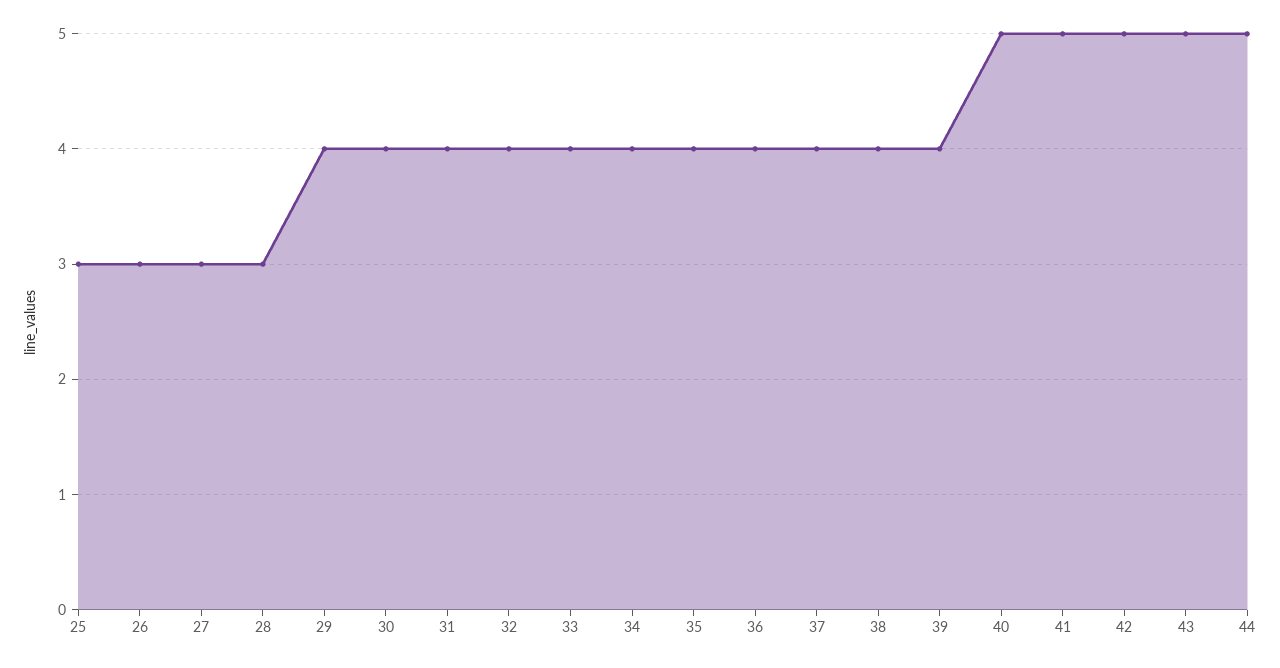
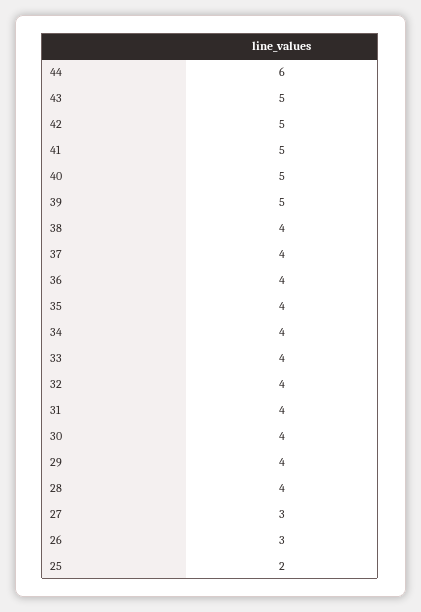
  {
-   "25": 3,
+   "25": 2,
    "26": 3,
    "27": 3,
-   "28": 3,
+   "28": 4,
    "29": 4,
    "30": 4,
    "31": 4,
    "32": 4,
    "33": 4,
    "34": 4,
    "35": 4,
    "36": 4,
    "37": 4,
    "38": 4,
-   "39": 4,
+   "39": 5,
    "40": 5,
    "41": 5,
    "42": 5,
    "43": 5,
-   "44": 5
+   "44": 6
  }

